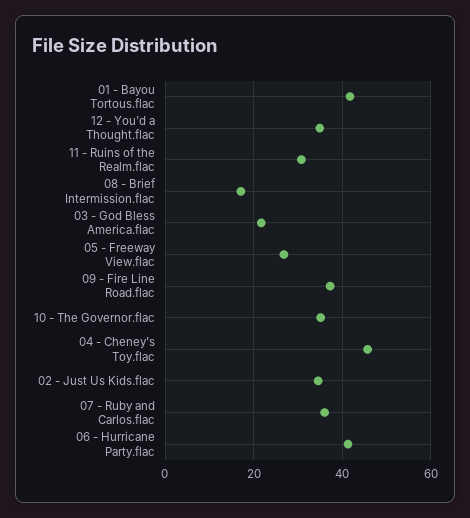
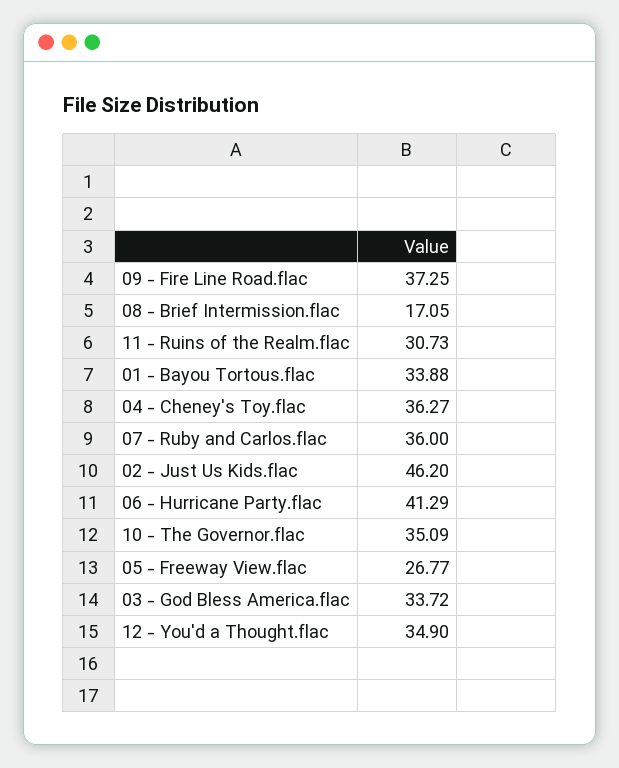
  {
-   "01 - Bayou Tortous.flac": 42,
+   "01 - Bayou Tortous.flac": 33.88,
    "12 - You'd a Thought.flac": 34.9,
    "11 - Ruins of the Realm.flac": 30.73,
    "08 - Brief Intermission.flac": 17.05,
-   "03 - God Bless America.flac": 22,
+   "03 - God Bless America.flac": 33.72,
    "05 - Freeway View.flac": 26.77,
    "09 - Fire Line Road.flac": 37.25,
    "10 - The Governor.flac": 35.09,
-   "04 - Cheney's Toy.flac": 46,
+   "04 - Cheney's Toy.flac": 36.27,
-   "02 - Just Us Kids.flac": 34,
+   "02 - Just Us Kids.flac": 46.2,
    "07 - Ruby and Carlos.flac": 36,
    "06 - Hurricane Party.flac": 41.29
  }

